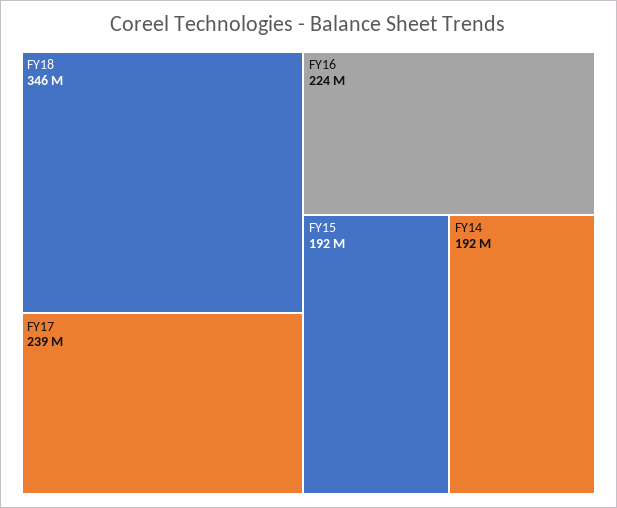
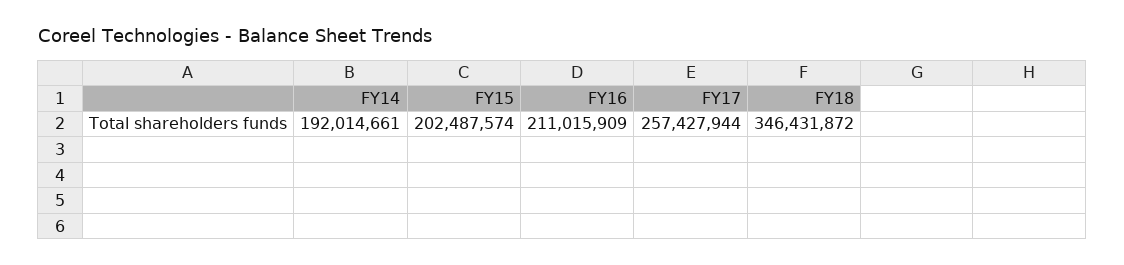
  {
    "FY18": 346431872,
-   "FY17": 239000000,
+   "FY17": 257427944,
-   "FY16": 224000000,
+   "FY16": 211015909,
-   "FY15": 192000000,
+   "FY15": 202487574,
    "FY14": 192014661
  }

